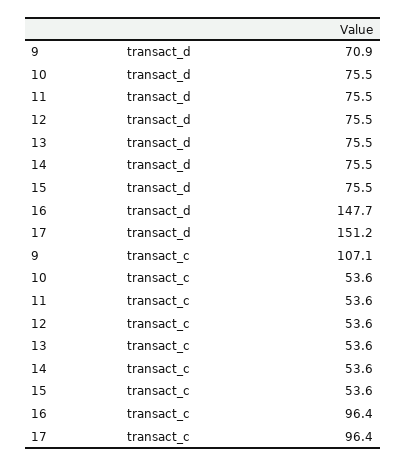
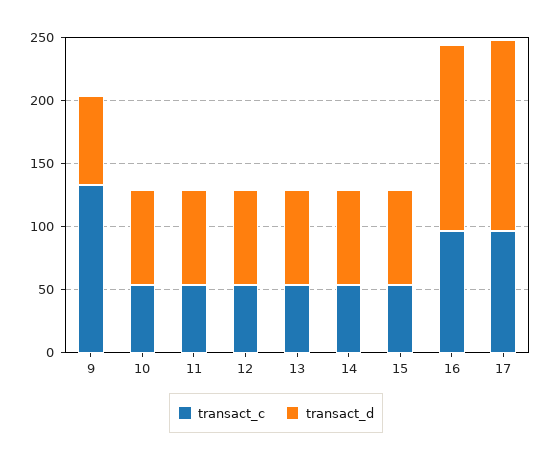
  {
    "transact_d": {
      "9": 70.9,
      "10": 75.5,
      "11": 75.5,
      "12": 75.5,
      "13": 75.5,
      "14": 75.5,
      "15": 75.5,
      "16": 147.7,
      "17": 151.2
    },
    "transact_c": {
-     "9": 107.1,
+     "9": 130,
      "10": 53.6,
      "11": 53.6,
      "12": 53.6,
      "13": 53.6,
      "14": 53.6,
      "15": 53.6,
      "16": 96.4,
      "17": 96.4
    }
  }

